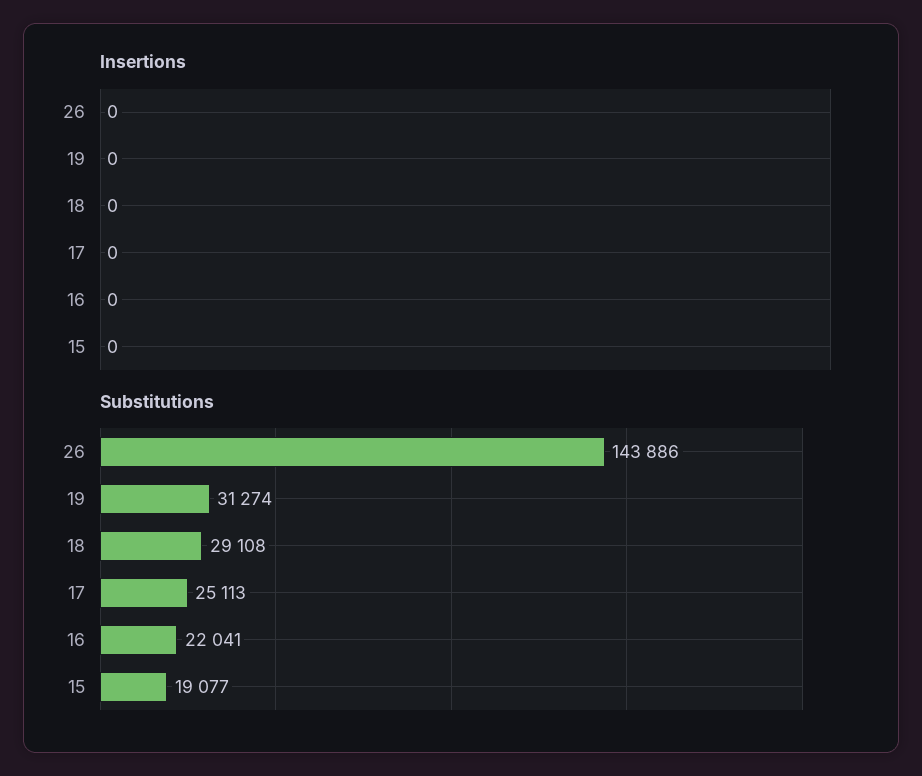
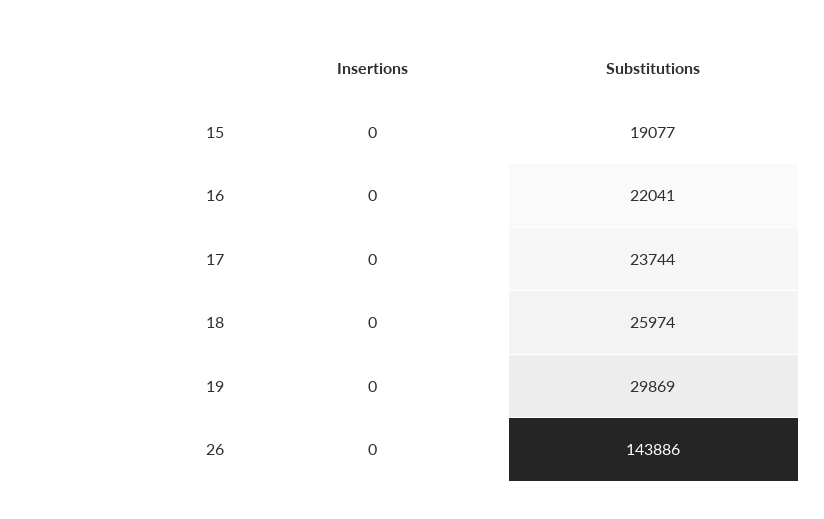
  {
    "Insertions": {
      "26": 0,
      "19": 0,
      "18": 0,
      "17": 0,
      "16": 0,
      "15": 0
    },
    "Substitutions": {
      "26": 143886,
-     "19": 31274,
+     "19": 29869,
-     "18": 29108,
+     "18": 25974,
-     "17": 25113,
+     "17": 23744,
      "16": 22041,
      "15": 19077
    }
  }

